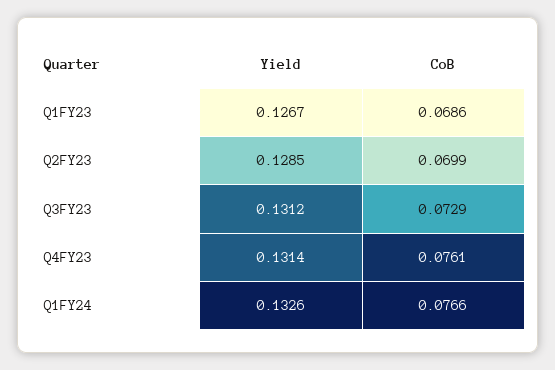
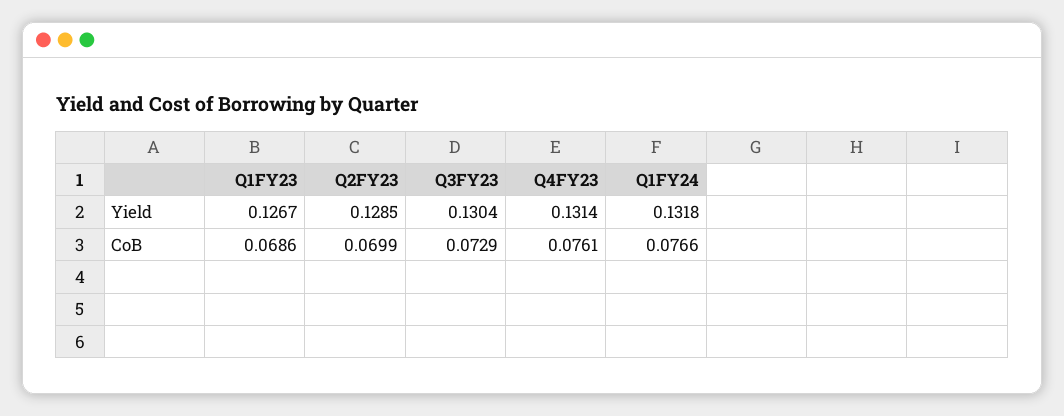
  {
    "Yield": {
      "Q1FY23": 0.1267,
      "Q2FY23": 0.1285,
-     "Q3FY23": 0.1312,
+     "Q3FY23": 0.1304,
      "Q4FY23": 0.1314,
-     "Q1FY24": 0.1326
+     "Q1FY24": 0.1318
    },
    "CoB": {
      "Q1FY23": 0.0686,
      "Q2FY23": 0.0699,
      "Q3FY23": 0.0729,
      "Q4FY23": 0.0761,
      "Q1FY24": 0.0766
    }
  }

